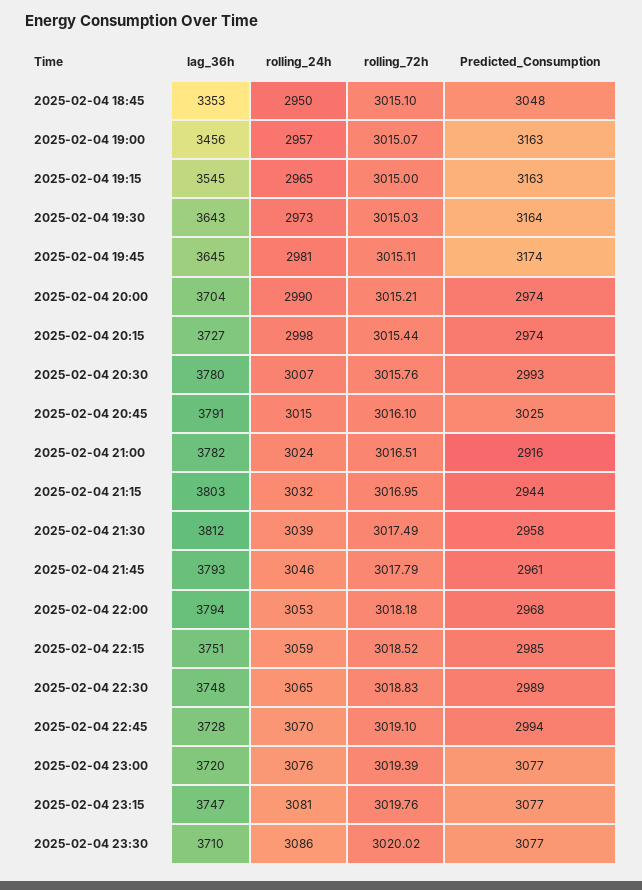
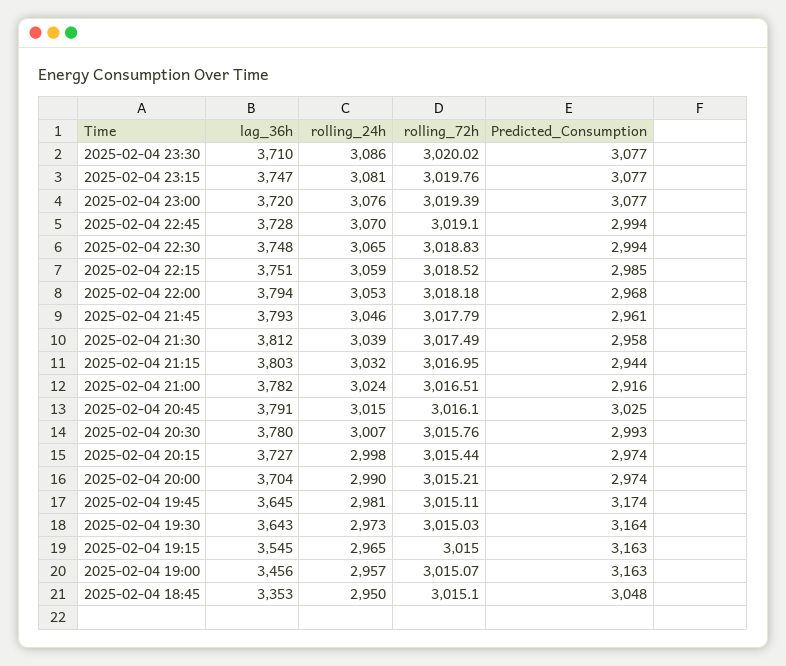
  {
    "lag_36h": {
      "2025-02-04 18:45": 3353,
      "2025-02-04 19:00": 3456,
      "2025-02-04 19:15": 3545,
      "2025-02-04 19:30": 3643,
      "2025-02-04 19:45": 3645,
      "2025-02-04 20:00": 3704,
      "2025-02-04 20:15": 3727,
      "2025-02-04 20:30": 3780,
      "2025-02-04 20:45": 3791,
      "2025-02-04 21:00": 3782,
      "2025-02-04 21:15": 3803,
      "2025-02-04 21:30": 3812,
      "2025-02-04 21:45": 3793,
      "2025-02-04 22:00": 3794,
      "2025-02-04 22:15": 3751,
      "2025-02-04 22:30": 3748,
      "2025-02-04 22:45": 3728,
      "2025-02-04 23:00": 3720,
      "2025-02-04 23:15": 3747,
      "2025-02-04 23:30": 3710
    },
    "rolling_24h": {
      "2025-02-04 18:45": 2950,
      "2025-02-04 19:00": 2957,
      "2025-02-04 19:15": 2965,
      "2025-02-04 19:30": 2973,
      "2025-02-04 19:45": 2981,
      "2025-02-04 20:00": 2990,
      "2025-02-04 20:15": 2998,
      "2025-02-04 20:30": 3007,
      "2025-02-04 20:45": 3015,
      "2025-02-04 21:00": 3024,
      "2025-02-04 21:15": 3032,
      "2025-02-04 21:30": 3039,
      "2025-02-04 21:45": 3046,
      "2025-02-04 22:00": 3053,
      "2025-02-04 22:15": 3059,
      "2025-02-04 22:30": 3065,
      "2025-02-04 22:45": 3070,
      "2025-02-04 23:00": 3076,
      "2025-02-04 23:15": 3081,
      "2025-02-04 23:30": 3086
    },
    "rolling_72h": {
      "2025-02-04 18:45": 3015.1,
      "2025-02-04 19:00": 3015.07,
      "2025-02-04 19:15": 3015,
      "2025-02-04 19:30": 3015.03,
      "2025-02-04 19:45": 3015.11,
      "2025-02-04 20:00": 3015.21,
      "2025-02-04 20:15": 3015.44,
      "2025-02-04 20:30": 3015.76,
      "2025-02-04 20:45": 3016.1,
      "2025-02-04 21:00": 3016.51,
      "2025-02-04 21:15": 3016.95,
      "2025-02-04 21:30": 3017.49,
      "2025-02-04 21:45": 3017.79,
      "2025-02-04 22:00": 3018.18,
      "2025-02-04 22:15": 3018.52,
      "2025-02-04 22:30": 3018.83,
      "2025-02-04 22:45": 3019.1,
      "2025-02-04 23:00": 3019.39,
      "2025-02-04 23:15": 3019.76,
      "2025-02-04 23:30": 3020.02
    },
    "Predicted_Consumption": {
      "2025-02-04 18:45": 3048,
      "2025-02-04 19:00": 3163,
      "2025-02-04 19:15": 3163,
      "2025-02-04 19:30": 3164,
      "2025-02-04 19:45": 3174,
      "2025-02-04 20:00": 2974,
      "2025-02-04 20:15": 2974,
      "2025-02-04 20:30": 2993,
      "2025-02-04 20:45": 3025,
      "2025-02-04 21:00": 2916,
      "2025-02-04 21:15": 2944,
      "2025-02-04 21:30": 2958,
      "2025-02-04 21:45": 2961,
      "2025-02-04 22:00": 2968,
      "2025-02-04 22:15": 2985,
-     "2025-02-04 22:30": 2989,
+     "2025-02-04 22:30": 2994,
      "2025-02-04 22:45": 2994,
      "2025-02-04 23:00": 3077,
      "2025-02-04 23:15": 3077,
      "2025-02-04 23:30": 3077
    }
  }

